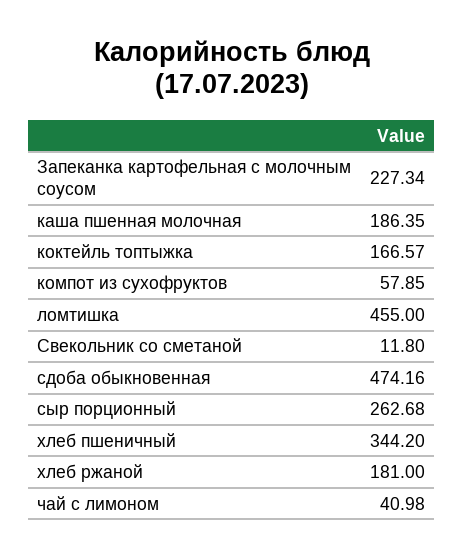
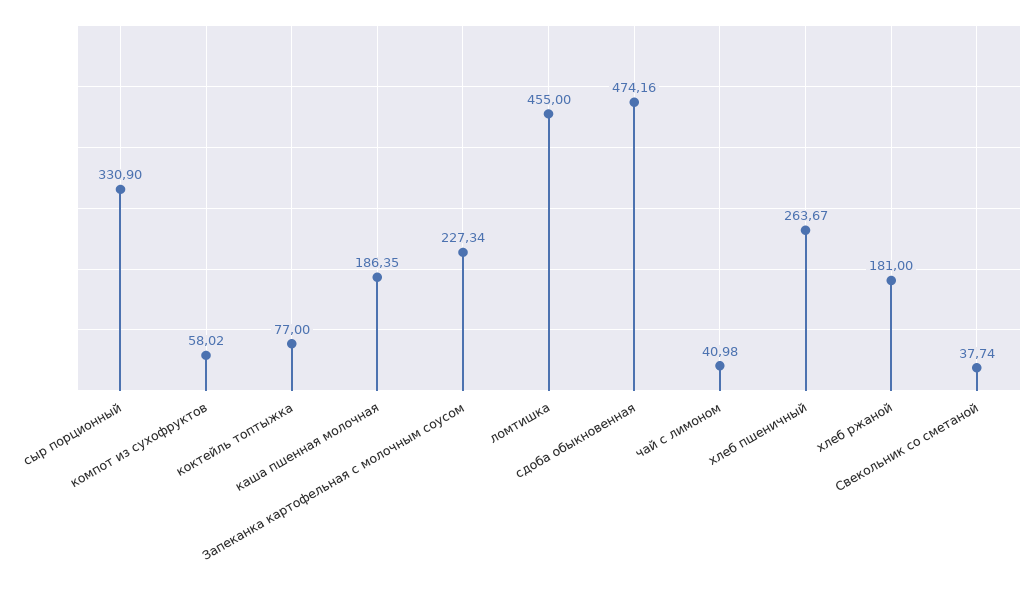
  {
    "Запеканка картофельная с молочным соусом": 227.34,
    "каша пшенная молочная": 186.35,
-   "коктейль топтыжка": 166.57,
+   "коктейль топтыжка": 77,
-   "компот из сухофруктов": 57.85,
+   "компот из сухофруктов": 58.02,
    "ломтишка": 455,
-   "Свекольник со сметаной": 11.8,
+   "Свекольник со сметаной": 37.74,
    "сдоба обыкновенная": 474.16,
-   "сыр порционный": 262.68,
+   "сыр порционный": 330.9,
-   "хлеб пшеничный": 344.2,
+   "хлеб пшеничный": 263.67,
    "хлеб ржаной": 181,
    "чай с лимоном": 40.98
  }

